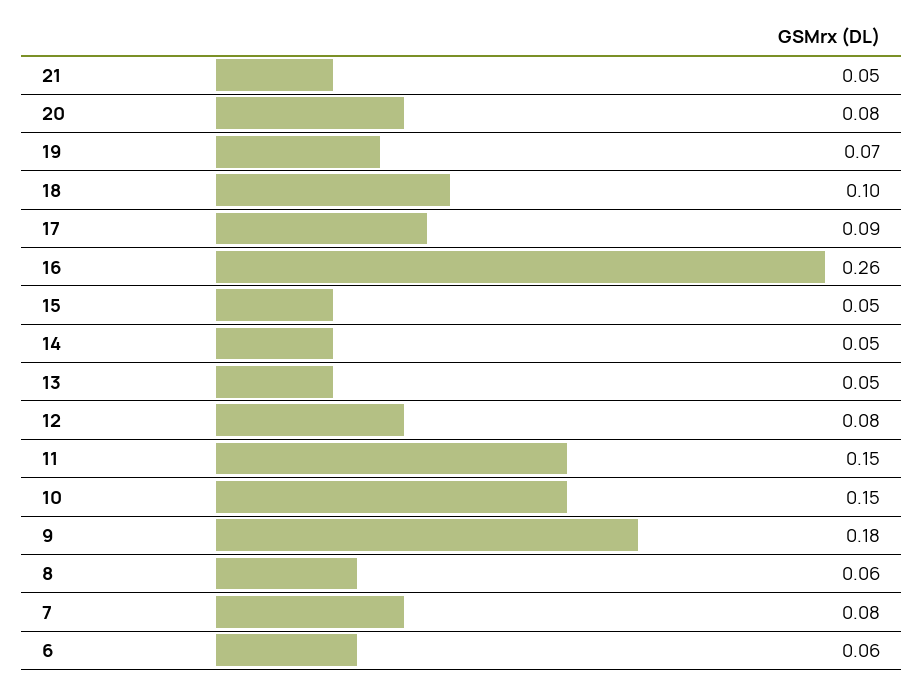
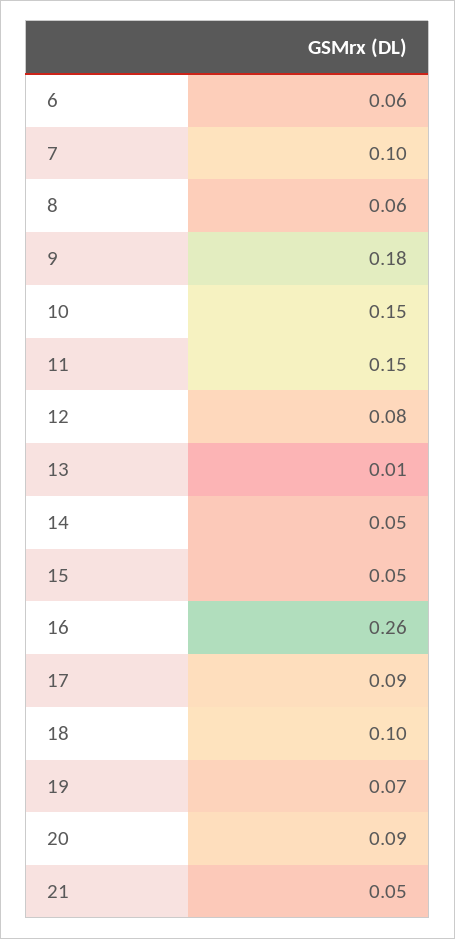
  {
    "21": 0.05,
-   "20": 0.08,
+   "20": 0.09,
    "19": 0.07,
    "18": 0.1,
    "17": 0.09,
    "16": 0.26,
    "15": 0.05,
    "14": 0.05,
-   "13": 0.05,
+   "13": 0.01,
    "12": 0.08,
    "11": 0.15,
    "10": 0.15,
    "9": 0.18,
    "8": 0.06,
-   "7": 0.08,
+   "7": 0.1,
    "6": 0.06
  }

